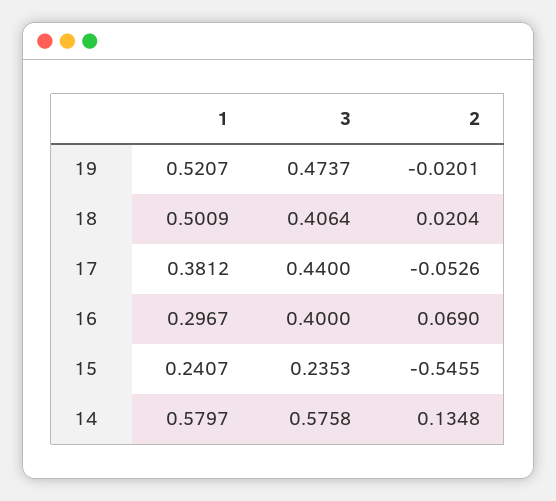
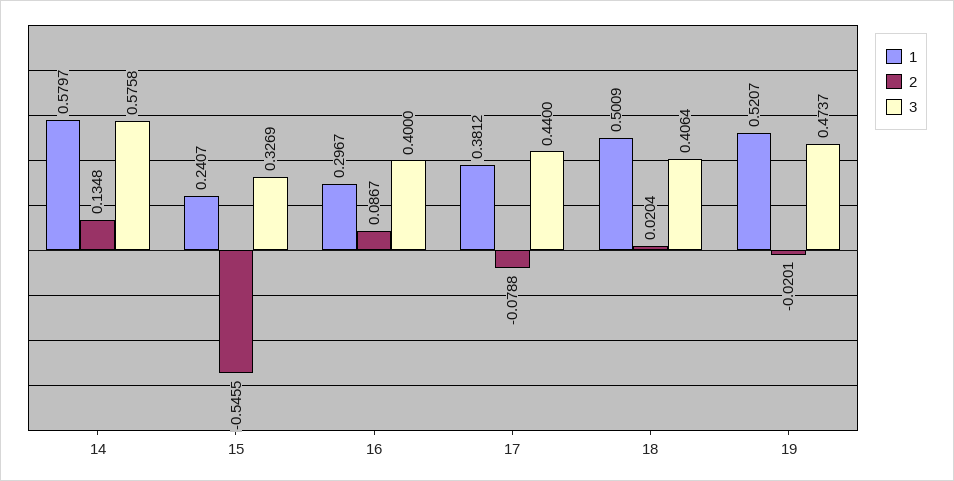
  {
    "1": {
      "19": 0.5207,
      "18": 0.5009,
      "17": 0.3812,
      "16": 0.2967,
      "15": 0.2407,
      "14": 0.5797
    },
    "3": {
      "19": 0.4737,
      "18": 0.4064,
      "17": 0.44,
      "16": 0.4,
-     "15": 0.2353,
+     "15": 0.3269,
      "14": 0.5758
    },
    "2": {
      "19": -0.0201,
      "18": 0.0204,
-     "17": -0.0526,
+     "17": -0.0788,
-     "16": 0.069,
+     "16": 0.0867,
      "15": -0.5455,
      "14": 0.1348
    }
  }

